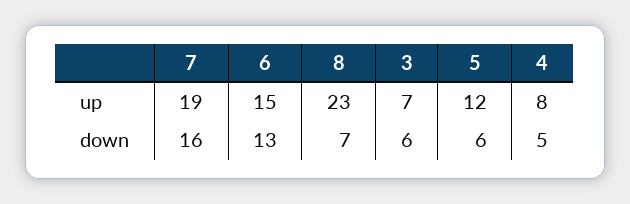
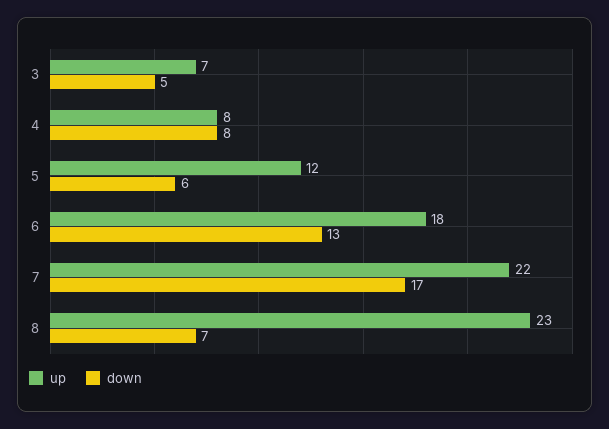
  {
    "up": {
-     "7": 19,
+     "7": 22,
-     "6": 15,
+     "6": 18,
      "8": 23,
      "3": 7,
      "5": 12,
      "4": 8
    },
    "down": {
-     "7": 16,
+     "7": 17,
      "6": 13,
      "8": 7,
-     "3": 6,
+     "3": 5,
      "5": 6,
-     "4": 5
+     "4": 8
    }
  }

